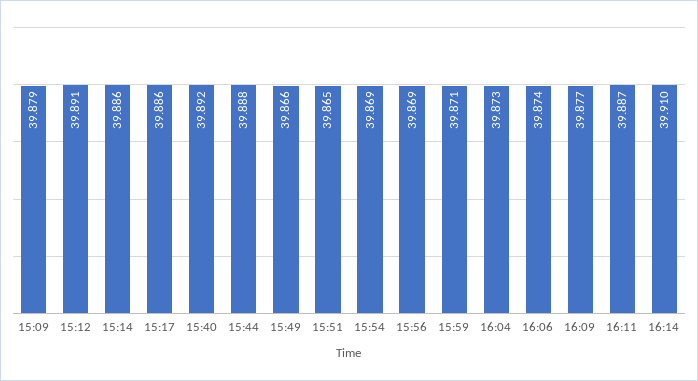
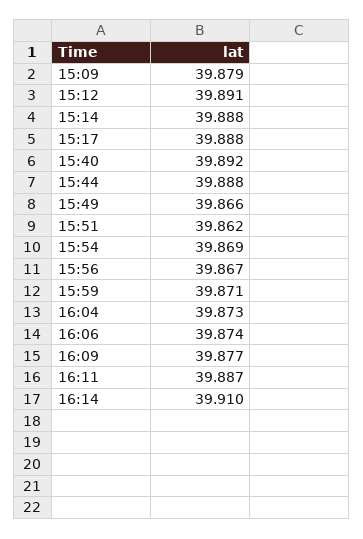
  {
    "15:09": 39.879,
    "15:12": 39.891,
-   "15:14": 39.886,
+   "15:14": 39.888,
-   "15:17": 39.886,
+   "15:17": 39.888,
    "15:40": 39.892,
    "15:44": 39.888,
    "15:49": 39.866,
-   "15:51": 39.865,
+   "15:51": 39.862,
    "15:54": 39.869,
-   "15:56": 39.869,
+   "15:56": 39.867,
    "15:59": 39.871,
    "16:04": 39.873,
    "16:06": 39.874,
    "16:09": 39.877,
    "16:11": 39.887,
    "16:14": 39.91
  }

